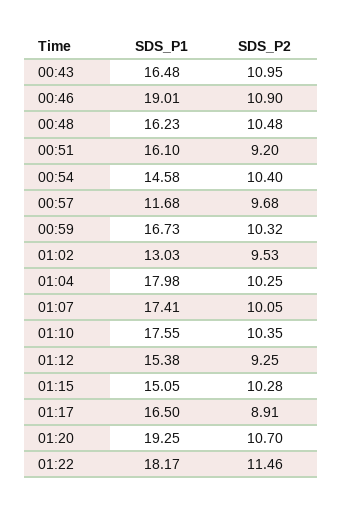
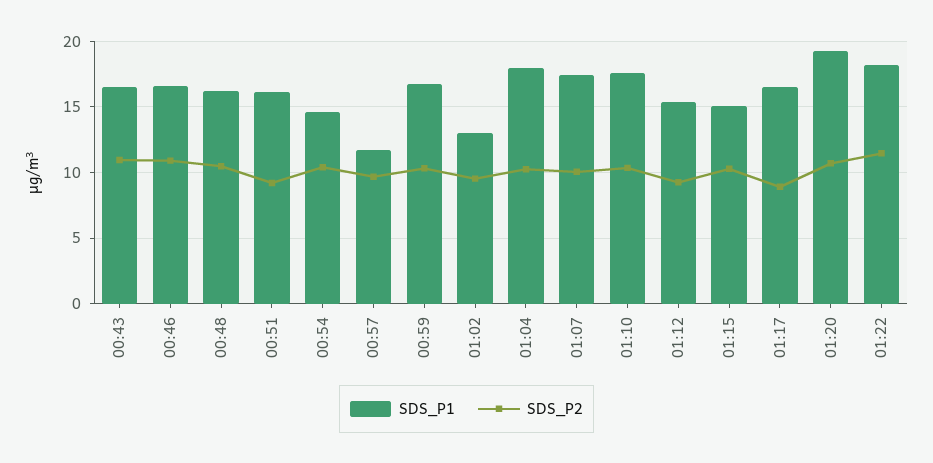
  {
    "SDS_P1": {
      "00:43": 16.48,
-     "00:46": 19.01,
+     "00:46": 16.5,
      "00:48": 16.23,
      "00:51": 16.1,
      "00:54": 14.58,
      "00:57": 11.68,
      "00:59": 16.73,
      "01:02": 13.03,
      "01:04": 17.98,
      "01:07": 17.41,
      "01:10": 17.55,
      "01:12": 15.38,
      "01:15": 15.05,
      "01:17": 16.5,
      "01:20": 19.25,
      "01:22": 18.17
    },
    "SDS_P2": {
      "00:43": 10.95,
      "00:46": 10.9,
      "00:48": 10.48,
      "00:51": 9.2,
      "00:54": 10.4,
      "00:57": 9.68,
      "00:59": 10.32,
      "01:02": 9.53,
      "01:04": 10.25,
      "01:07": 10.05,
      "01:10": 10.35,
      "01:12": 9.25,
      "01:15": 10.28,
      "01:17": 8.91,
      "01:20": 10.7,
      "01:22": 11.46
    }
  }

